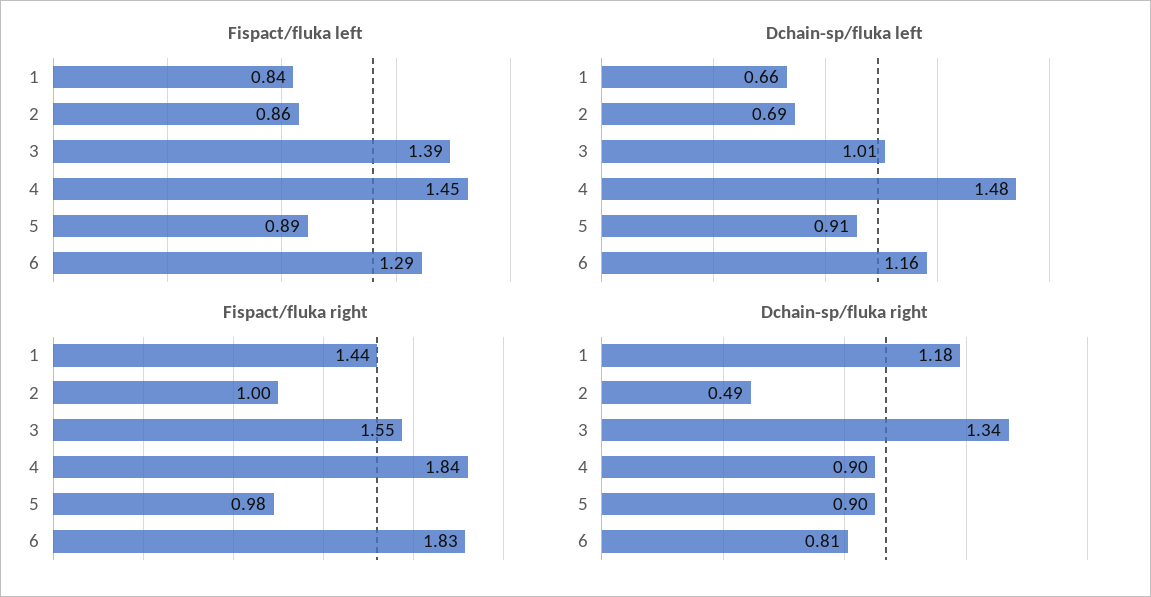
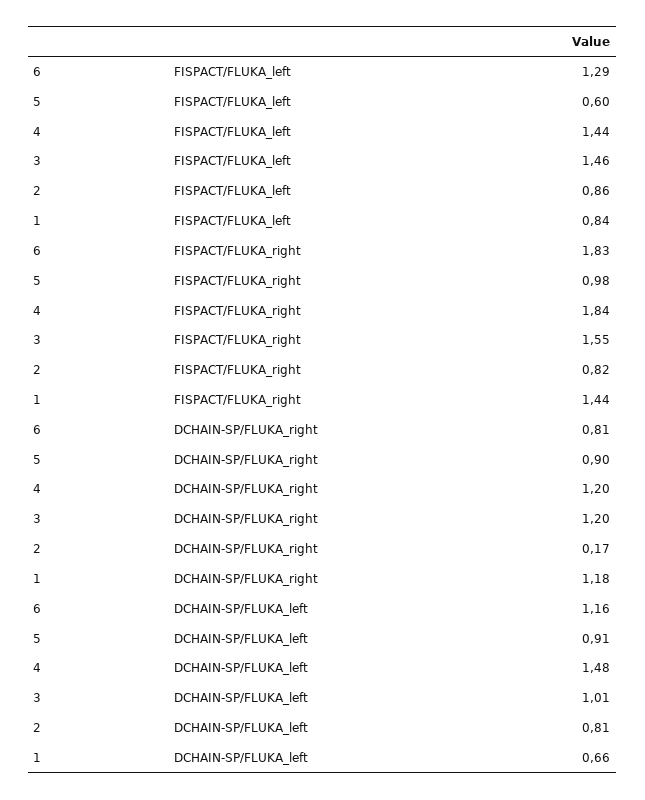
  {
    "Fispact/fluka left": {
      "1": 0.84,
      "2": 0.86,
-     "3": 1.39,
+     "3": 1.46,
-     "4": 1.45,
+     "4": 1.44,
-     "5": 0.89,
+     "5": 0.6,
      "6": 1.29
    },
    "Dchain-sp/fluka left": {
      "1": 0.66,
-     "2": 0.69,
+     "2": 0.81,
      "3": 1.01,
      "4": 1.48,
      "5": 0.91,
      "6": 1.16
    },
    "Fispact/fluka right": {
      "1": 1.44,
-     "2": 1,
+     "2": 0.82,
      "3": 1.55,
      "4": 1.84,
      "5": 0.98,
      "6": 1.83
    },
    "Dchain-sp/fluka right": {
      "1": 1.18,
-     "2": 0.49,
+     "2": 0.17,
-     "3": 1.34,
+     "3": 1.2,
-     "4": 0.9,
+     "4": 1.2,
      "5": 0.9,
      "6": 0.81
    }
  }

